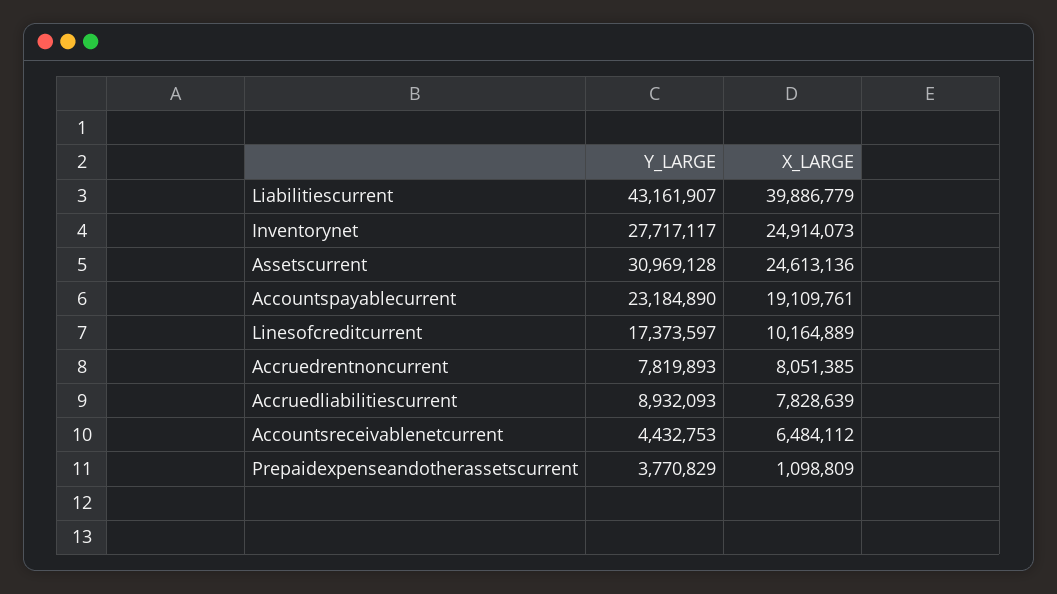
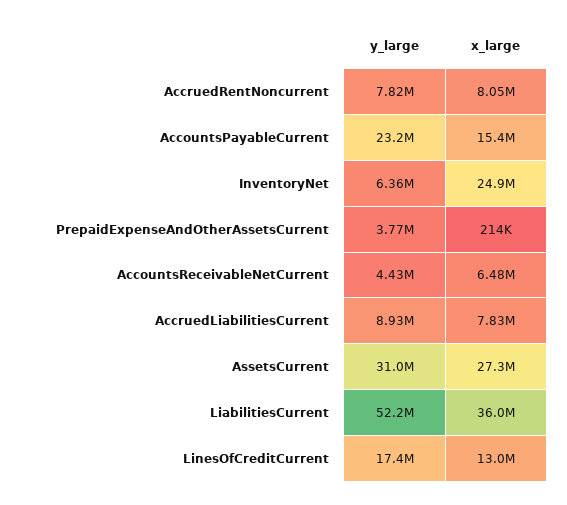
  {
    "Y_LARGE": {
-     "Liabilitiescurrent": 43161907,
+     "Liabilitiescurrent": 52200000,
-     "Inventorynet": 27717117,
+     "Inventorynet": 6360000,
      "Assetscurrent": 30969128,
      "Accountspayablecurrent": 23184890,
      "Linesofcreditcurrent": 17373597,
      "Accruedrentnoncurrent": 7819893,
      "Accruedliabilitiescurrent": 8932093,
      "Accountsreceivablenetcurrent": 4432753,
      "Prepaidexpenseandotherassetscurrent": 3770829
    },
    "X_LARGE": {
-     "Liabilitiescurrent": 39886779,
+     "Liabilitiescurrent": 36000000,
      "Inventorynet": 24914073,
-     "Assetscurrent": 24613136,
+     "Assetscurrent": 27300000,
-     "Accountspayablecurrent": 19109761,
+     "Accountspayablecurrent": 15400000,
-     "Linesofcreditcurrent": 10164889,
+     "Linesofcreditcurrent": 13000000,
      "Accruedrentnoncurrent": 8051385,
      "Accruedliabilitiescurrent": 7828639,
      "Accountsreceivablenetcurrent": 6484112,
-     "Prepaidexpenseandotherassetscurrent": 1098809
+     "Prepaidexpenseandotherassetscurrent": 214000
    }
  }

